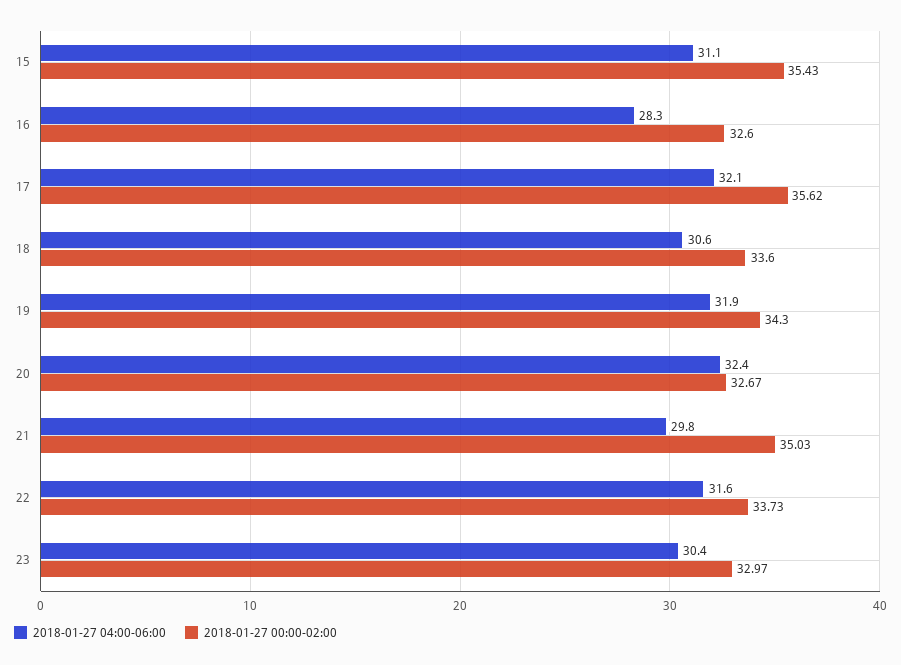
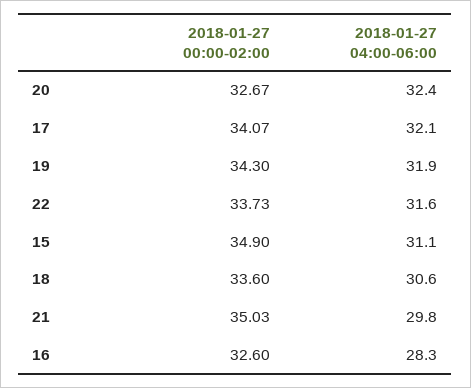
  {
    "2018-01-27 04:00-06:00": {
      "15": 31.1,
      "16": 28.3,
      "17": 32.1,
      "18": 30.6,
      "19": 31.9,
      "20": 32.4,
      "21": 29.8,
-     "22": 31.6,
+     "22": 31.6
-     "23": 30.4
    },
    "2018-01-27 00:00-02:00": {
-     "15": 35.43,
+     "15": 34.9,
      "16": 32.6,
-     "17": 35.62,
+     "17": 34.07,
      "18": 33.6,
      "19": 34.3,
      "20": 32.67,
      "21": 35.03,
-     "22": 33.73,
+     "22": 33.73
-     "23": 32.97
    }
  }

